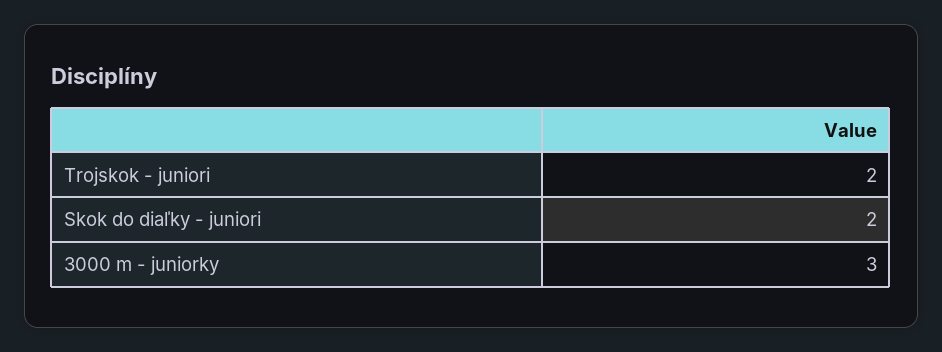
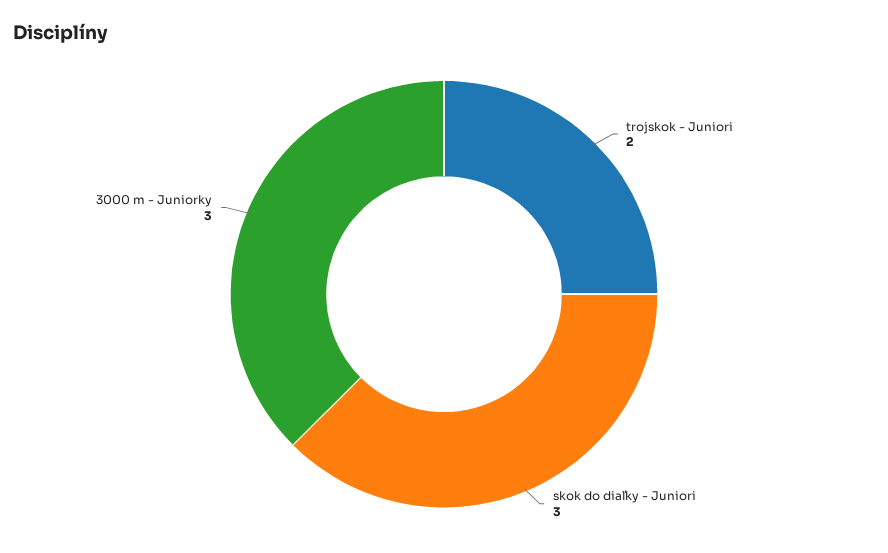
  {
    "Trojskok - juniori": 2,
-   "Skok do diaľky - juniori": 2,
+   "Skok do diaľky - juniori": 3,
    "3000 m - juniorky": 3
  }

